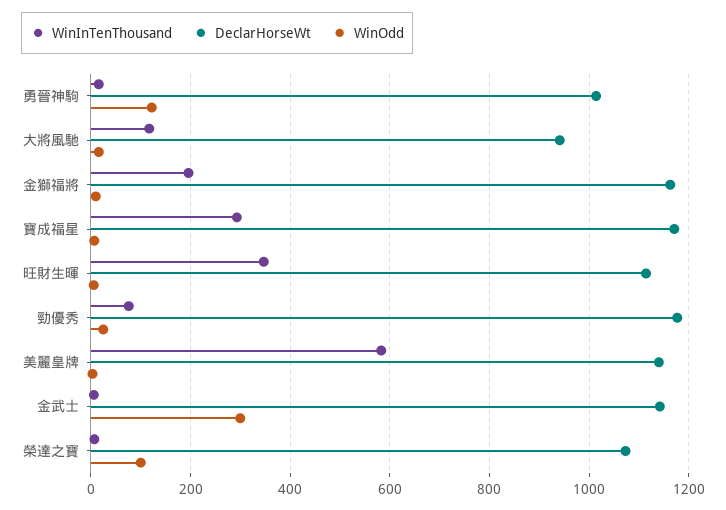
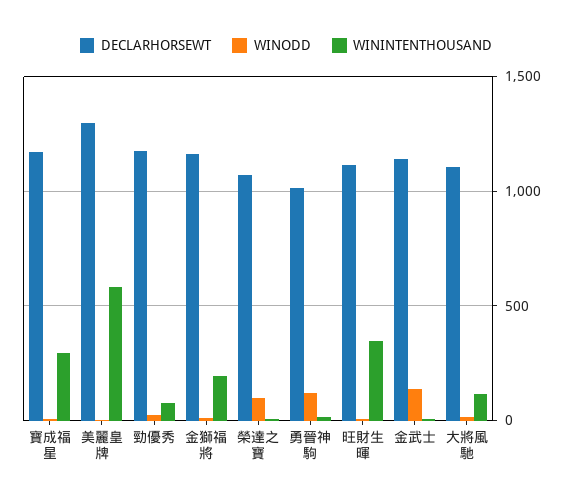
  {
    "WinInTenThousand": {
      "勇晉神駒": 20,
      "大將風馳": 120,
      "金獅福將": 200,
      "寶成福星": 300,
      "旺財生暉": 340,
      "勁優秀": 80,
      "美麗皇牌": 580,
      "金武士": 0,
      "榮達之寶": 0
    },
    "DeclarHorseWt": {
      "勇晉神駒": 1020,
-     "大將風馳": 940,
+     "大將風馳": 1100,
      "金獅福將": 1160,
      "寶成福星": 1180,
      "旺財生暉": 1120,
      "勁優秀": 1180,
-     "美麗皇牌": 1140,
+     "美麗皇牌": 1300,
      "金武士": 1140,
      "榮達之寶": 1080
    },
    "WinOdd": {
      "勇晉神駒": 120,
      "大將風馳": 20,
      "金獅福將": 20,
      "寶成福星": 0,
      "旺財生暉": 0,
      "勁優秀": 20,
      "美麗皇牌": 0,
-     "金武士": 300,
+     "金武士": 150,
      "榮達之寶": 100
    }
  }

